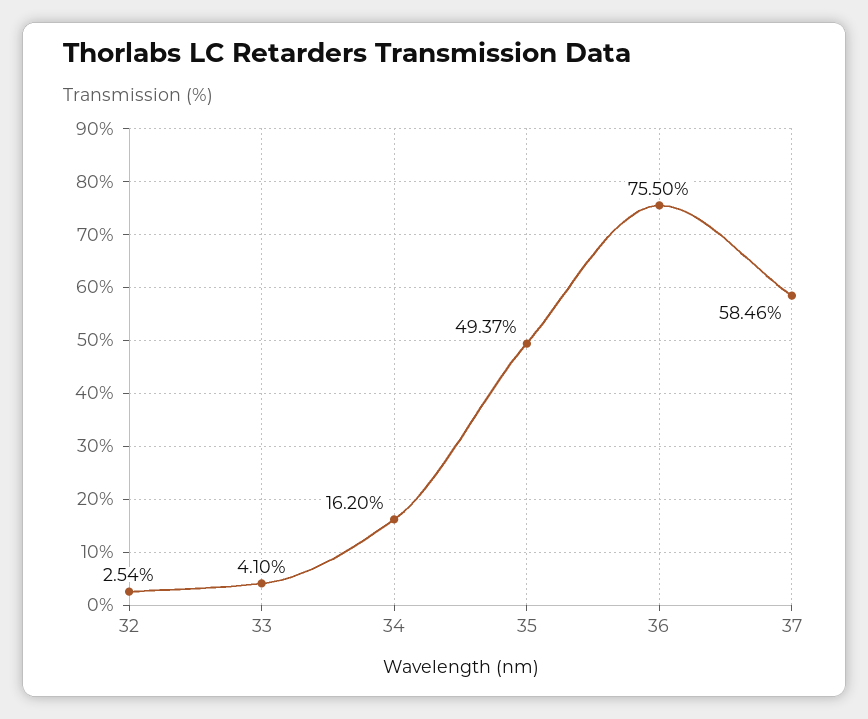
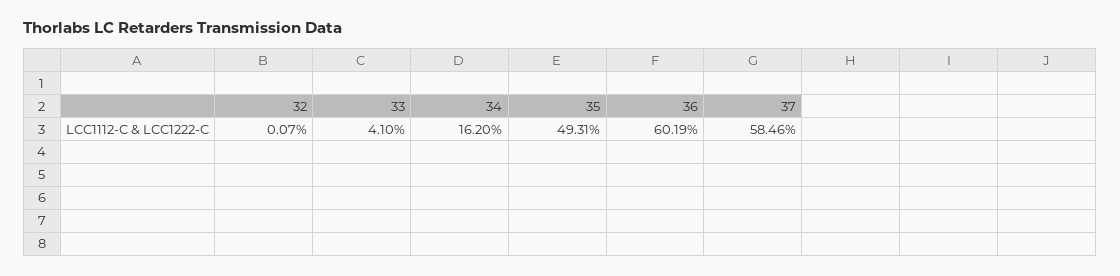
  {
-   "32": 2.54,
+   "32": 0.07,
    "33": 4.1,
    "34": 16.2,
-   "35": 49.37,
+   "35": 49.31,
-   "36": 75.5,
+   "36": 60.19,
    "37": 58.46
  }

